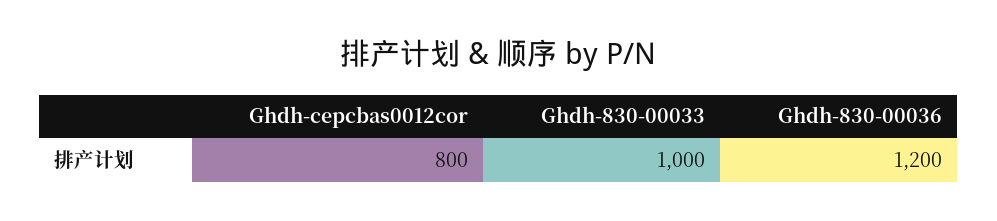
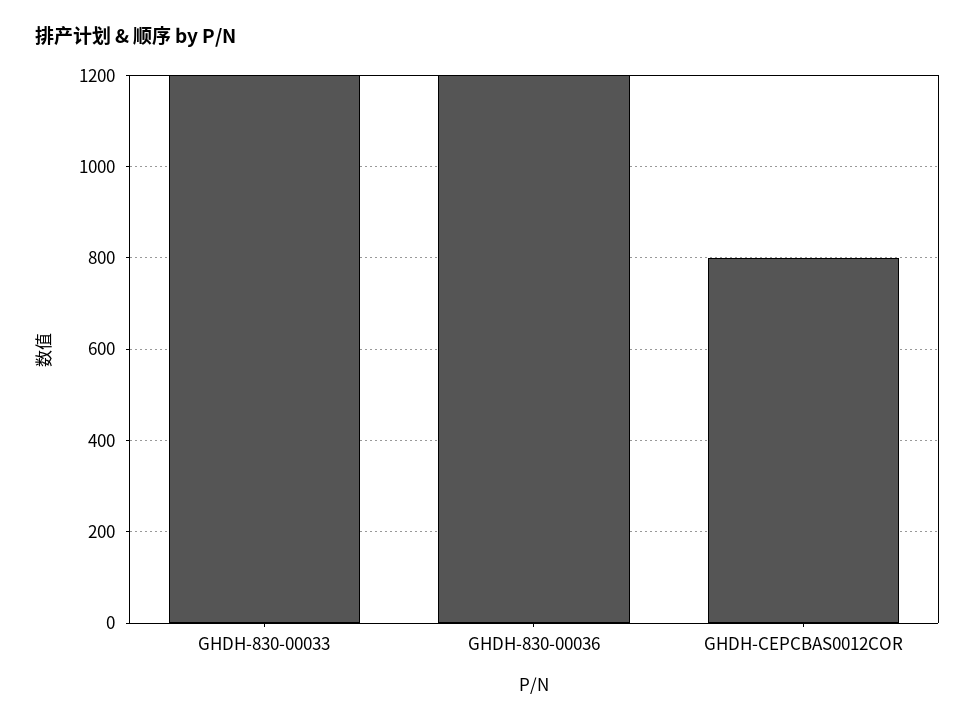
  {
    "Ghdh-cepcbas0012cor": 800,
-   "Ghdh-830-00033": 1000,
+   "Ghdh-830-00033": 1200,
    "Ghdh-830-00036": 1200
  }

